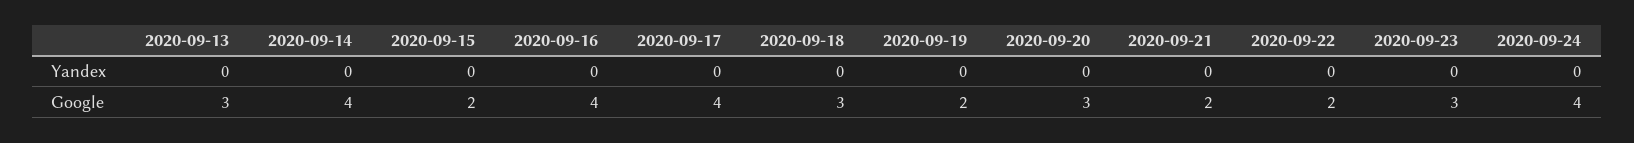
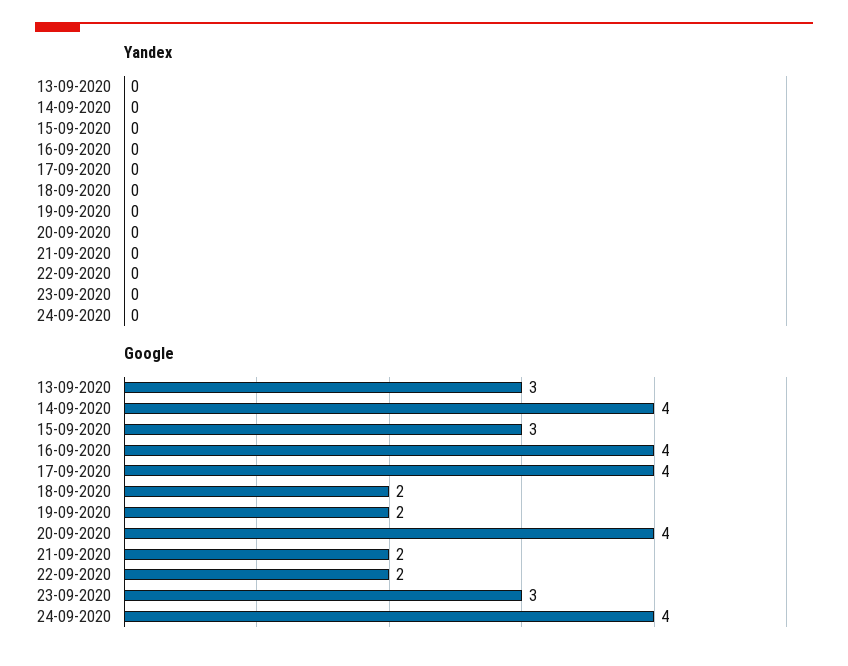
  {
    "Yandex": {
      "2020-09-13": 0,
      "2020-09-14": 0,
      "2020-09-15": 0,
      "2020-09-16": 0,
      "2020-09-17": 0,
      "2020-09-18": 0,
      "2020-09-19": 0,
      "2020-09-20": 0,
      "2020-09-21": 0,
      "2020-09-22": 0,
      "2020-09-23": 0,
      "2020-09-24": 0
    },
    "Google": {
      "2020-09-13": 3,
      "2020-09-14": 4,
-     "2020-09-15": 2,
+     "2020-09-15": 3,
      "2020-09-16": 4,
      "2020-09-17": 4,
-     "2020-09-18": 3,
+     "2020-09-18": 2,
      "2020-09-19": 2,
-     "2020-09-20": 3,
+     "2020-09-20": 4,
      "2020-09-21": 2,
      "2020-09-22": 2,
      "2020-09-23": 3,
      "2020-09-24": 4
    }
  }

